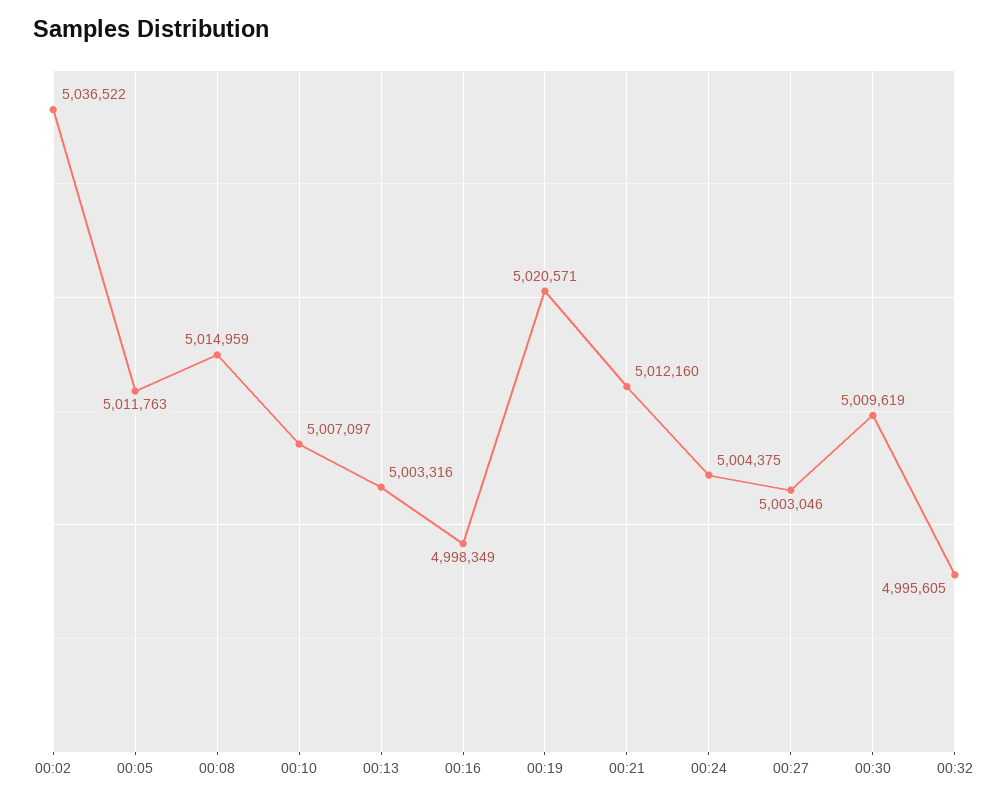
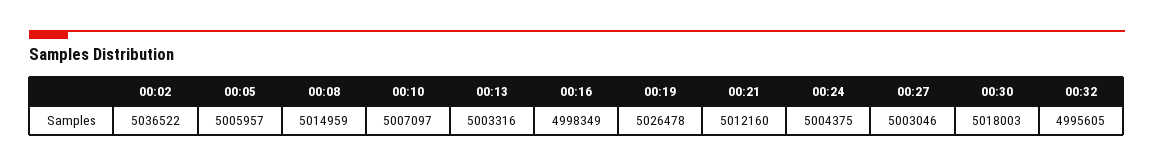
  {
    "00:02": 5036522,
-   "00:05": 5011763,
+   "00:05": 5005957,
    "00:08": 5014959,
    "00:10": 5007097,
    "00:13": 5003316,
    "00:16": 4998349,
-   "00:19": 5020571,
+   "00:19": 5026478,
    "00:21": 5012160,
    "00:24": 5004375,
    "00:27": 5003046,
-   "00:30": 5009619,
+   "00:30": 5018003,
    "00:32": 4995605
  }

